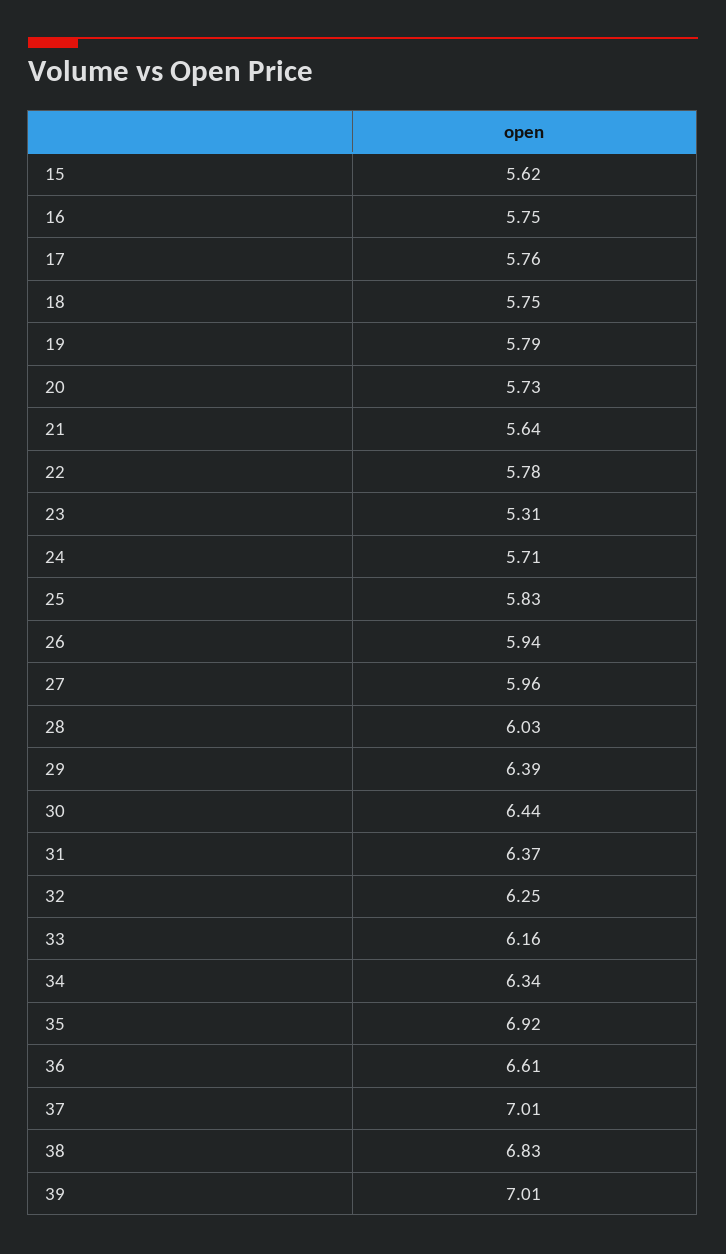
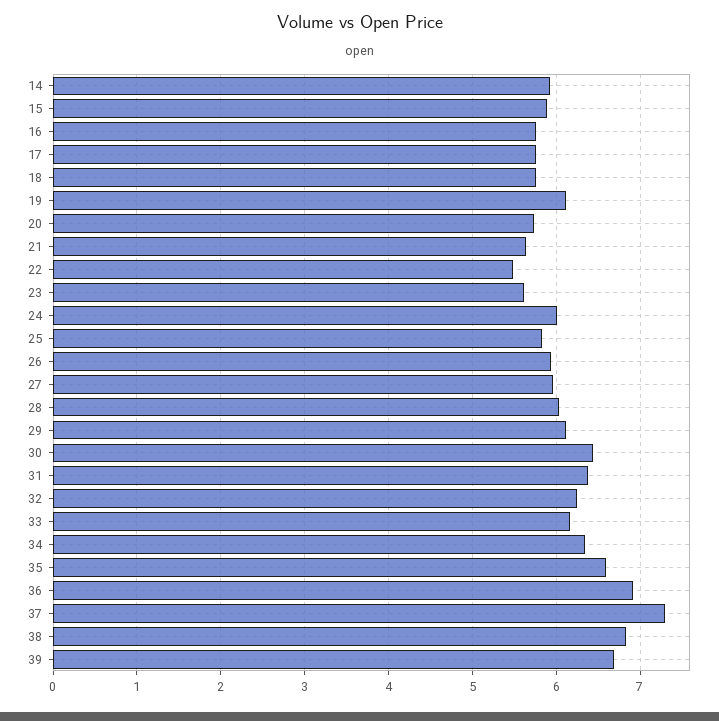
  {
-   "15": 5.62,
+   "15": 5.9,
    "16": 5.75,
    "17": 5.76,
    "18": 5.75,
-   "19": 5.79,
+   "19": 6.1,
    "20": 5.73,
    "21": 5.64,
-   "22": 5.78,
+   "22": 5.5,
-   "23": 5.31,
+   "23": 5.6,
-   "24": 5.71,
+   "24": 6,
    "25": 5.83,
    "26": 5.94,
    "27": 5.96,
    "28": 6.03,
-   "29": 6.39,
+   "29": 6.1,
    "30": 6.44,
    "31": 6.37,
    "32": 6.25,
    "33": 6.16,
    "34": 6.34,
-   "35": 6.92,
+   "35": 6.6,
-   "36": 6.61,
+   "36": 6.9,
-   "37": 7.01,
+   "37": 7.3,
    "38": 6.83,
-   "39": 7.01
+   "39": 6.7,
+   "14": 5.9
  }

